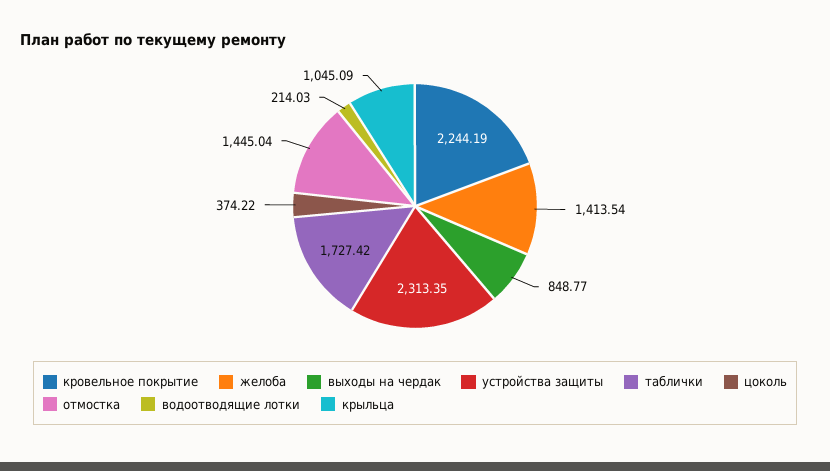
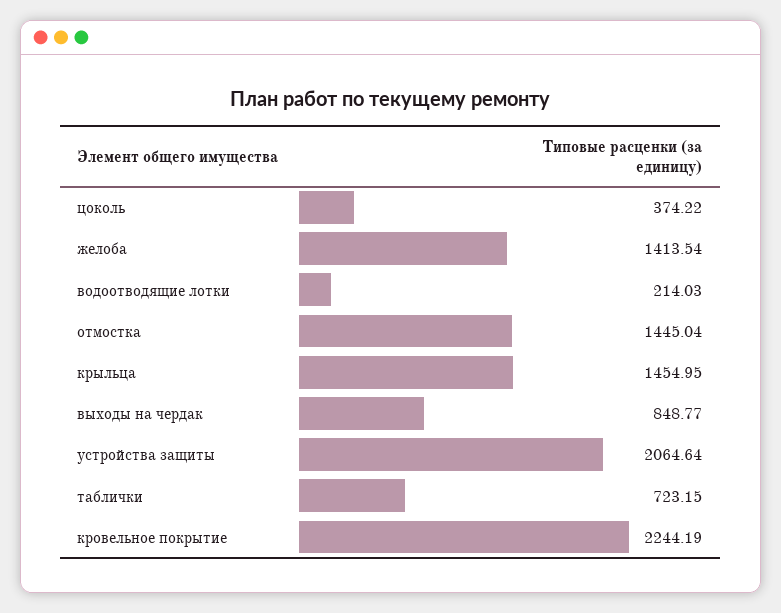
  {
    "кровельное покрытие": 2244.19,
    "желоба": 1413.54,
    "выходы на чердак": 848.77,
-   "устройства защиты": 2313.35,
+   "устройства защиты": 2064.64,
-   "таблички": 1727.42,
+   "таблички": 723.15,
    "цоколь": 374.22,
    "отмостка": 1445.04,
    "водоотводящие лотки": 214.03,
-   "крыльца": 1045.09
+   "крыльца": 1454.95
  }

